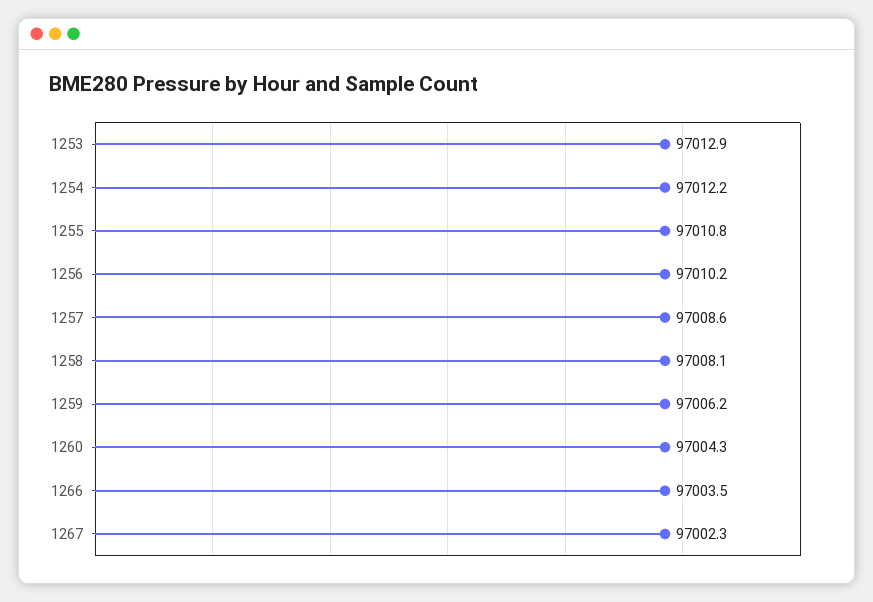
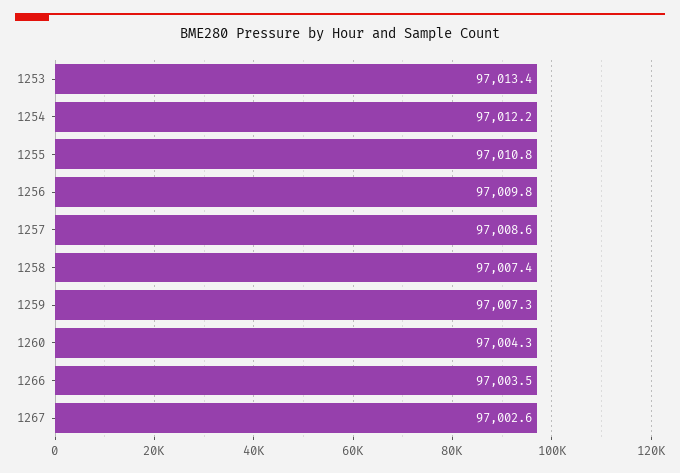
  {
-   "1253": 97012.9,
+   "1253": 97013.4,
    "1254": 97012.2,
    "1255": 97010.8,
-   "1256": 97010.2,
+   "1256": 97009.8,
    "1257": 97008.6,
-   "1258": 97008.1,
+   "1258": 97007.4,
-   "1259": 97006.2,
+   "1259": 97007.3,
    "1260": 97004.3,
    "1266": 97003.5,
-   "1267": 97002.3
+   "1267": 97002.6
  }

